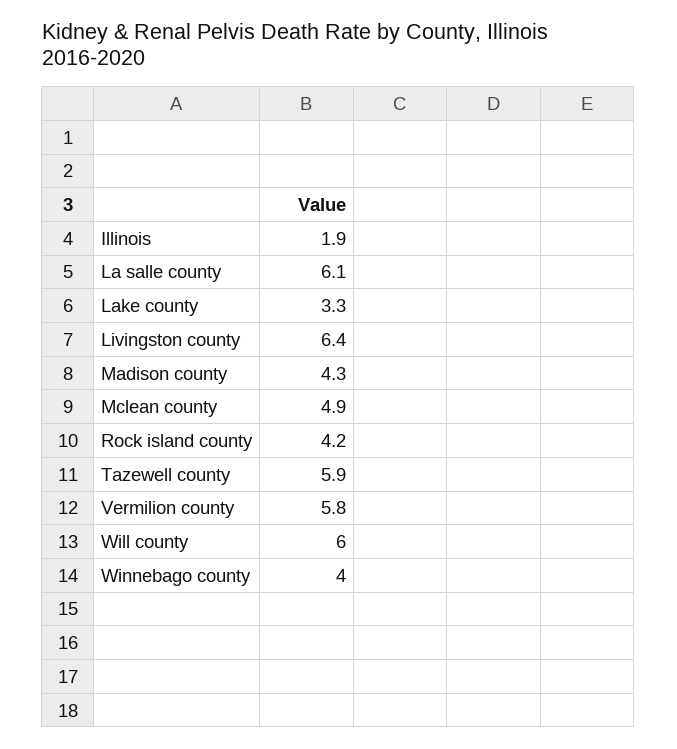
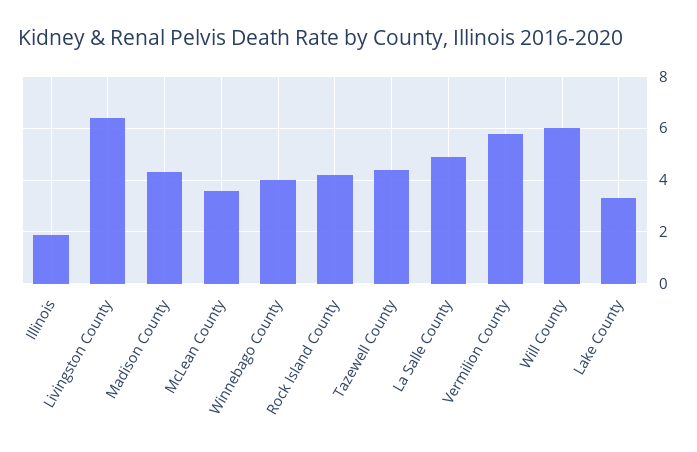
  {
    "Illinois": 1.9,
-   "La salle county": 6.1,
+   "La salle county": 5,
    "Lake county": 3.3,
    "Livingston county": 6.4,
    "Madison county": 4.3,
-   "Mclean county": 4.9,
+   "Mclean county": 3.5,
    "Rock island county": 4.2,
-   "Tazewell county": 5.9,
+   "Tazewell county": 4.5,
    "Vermilion county": 5.8,
    "Will county": 6,
    "Winnebago county": 4
  }

